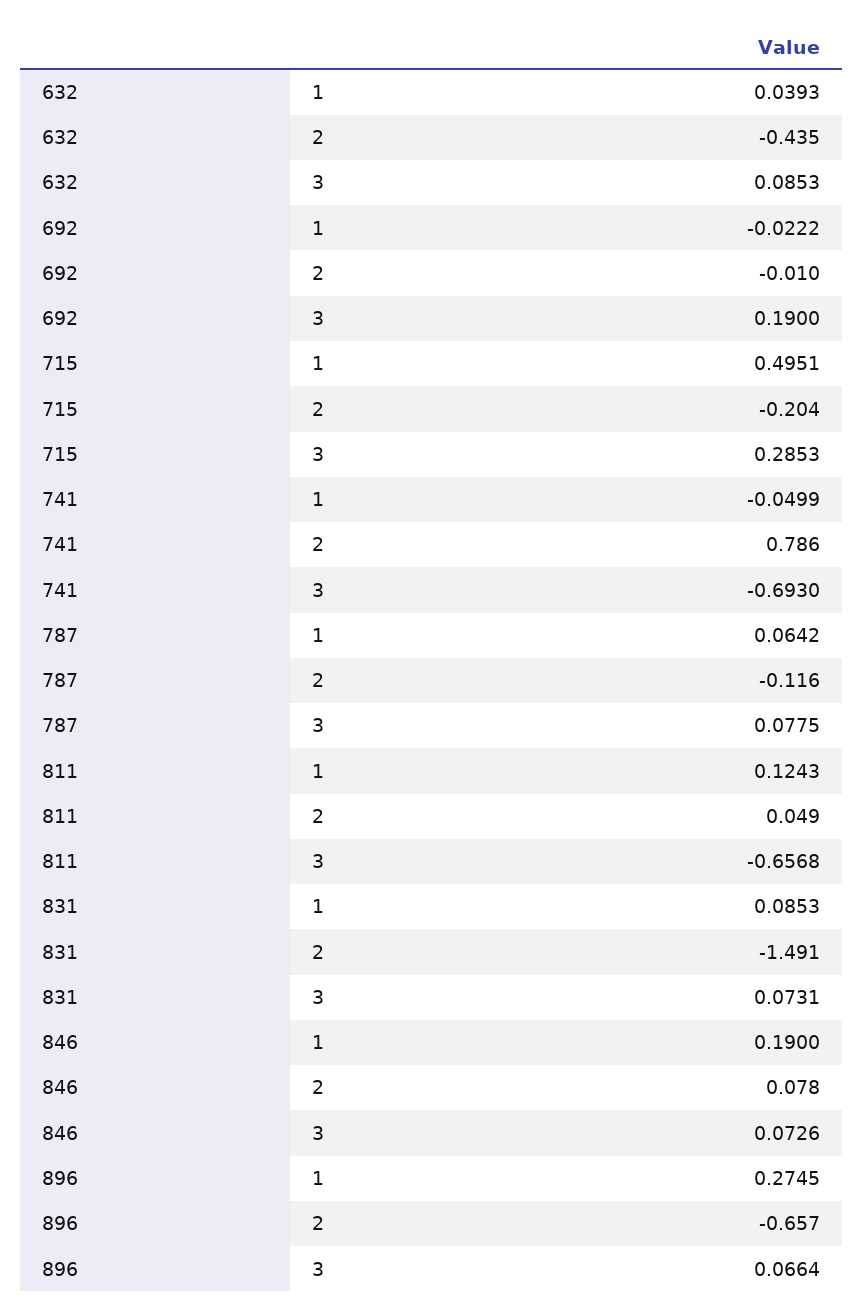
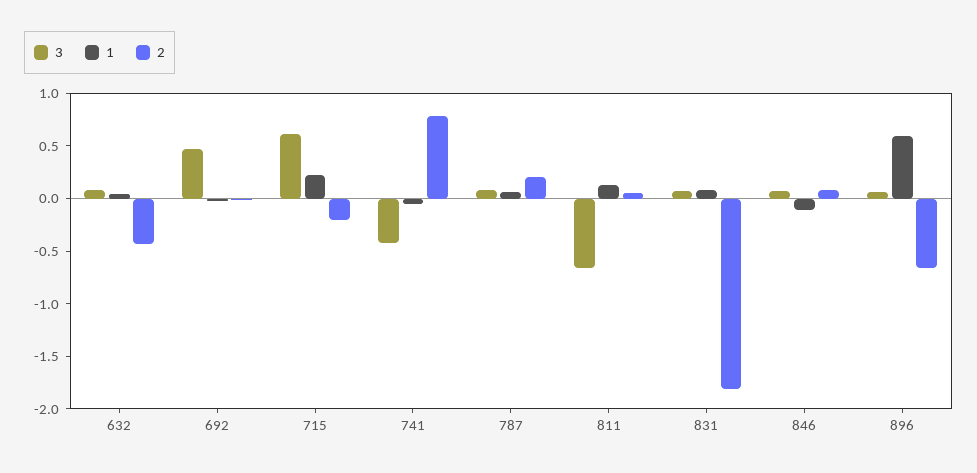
  {
    "1": {
      "632": 0.0393,
      "692": -0.0222,
-     "715": 0.4951,
+     "715": 0.2,
      "741": -0.0499,
      "787": 0.0642,
      "811": 0.1243,
      "831": 0.0853,
-     "846": 0.19,
+     "846": -0.1,
-     "896": 0.2745
+     "896": 0.6
    },
    "2": {
      "632": -0.435,
      "692": -0.01,
      "715": -0.204,
      "741": 0.786,
-     "787": -0.116,
+     "787": 0.2,
      "811": 0.049,
-     "831": -1.491,
+     "831": -1.8,
      "846": 0.078,
      "896": -0.657
    },
    "3": {
      "632": 0.0853,
-     "692": 0.19,
+     "692": 0.5,
-     "715": 0.2853,
+     "715": 0.6,
-     "741": -0.693,
+     "741": -0.4,
      "787": 0.0775,
      "811": -0.6568,
      "831": 0.0731,
      "846": 0.0726,
      "896": 0.0664
    }
  }

